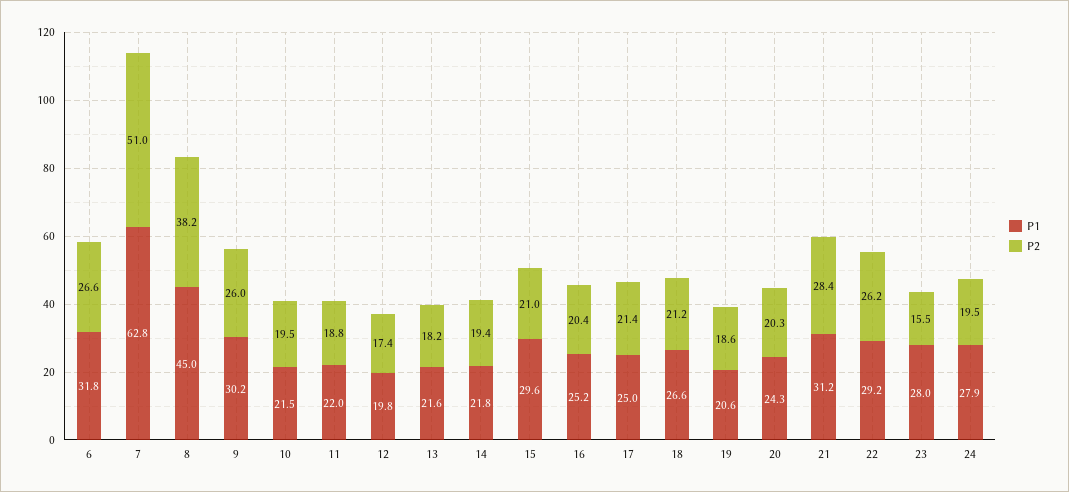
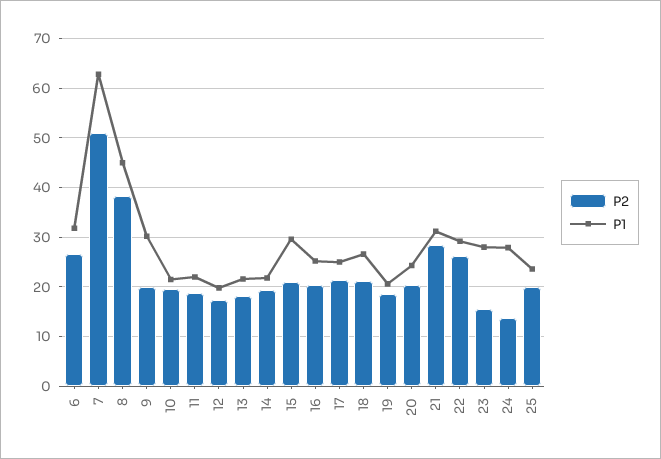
  {
    "P1": {
      "6": 31.8,
      "7": 62.8,
      "8": 45,
      "9": 30.2,
      "10": 21.5,
      "11": 22,
      "12": 19.8,
      "13": 21.6,
      "14": 21.8,
      "15": 29.6,
      "16": 25.2,
      "17": 25,
      "18": 26.6,
      "19": 20.6,
      "20": 24.3,
      "21": 31.2,
      "22": 29.2,
      "23": 28,
-     "24": 27.9
+     "24": 27.9,
+     "25": 24
    },
    "P2": {
      "6": 26.6,
      "7": 51,
      "8": 38.2,
-     "9": 26,
+     "9": 20,
      "10": 19.5,
      "11": 18.8,
      "12": 17.4,
      "13": 18.2,
      "14": 19.4,
      "15": 21,
      "16": 20.4,
      "17": 21.4,
      "18": 21.2,
      "19": 18.6,
      "20": 20.3,
      "21": 28.4,
      "22": 26.2,
      "23": 15.5,
-     "24": 19.5
+     "24": 14,
+     "25": 20
    }
  }

